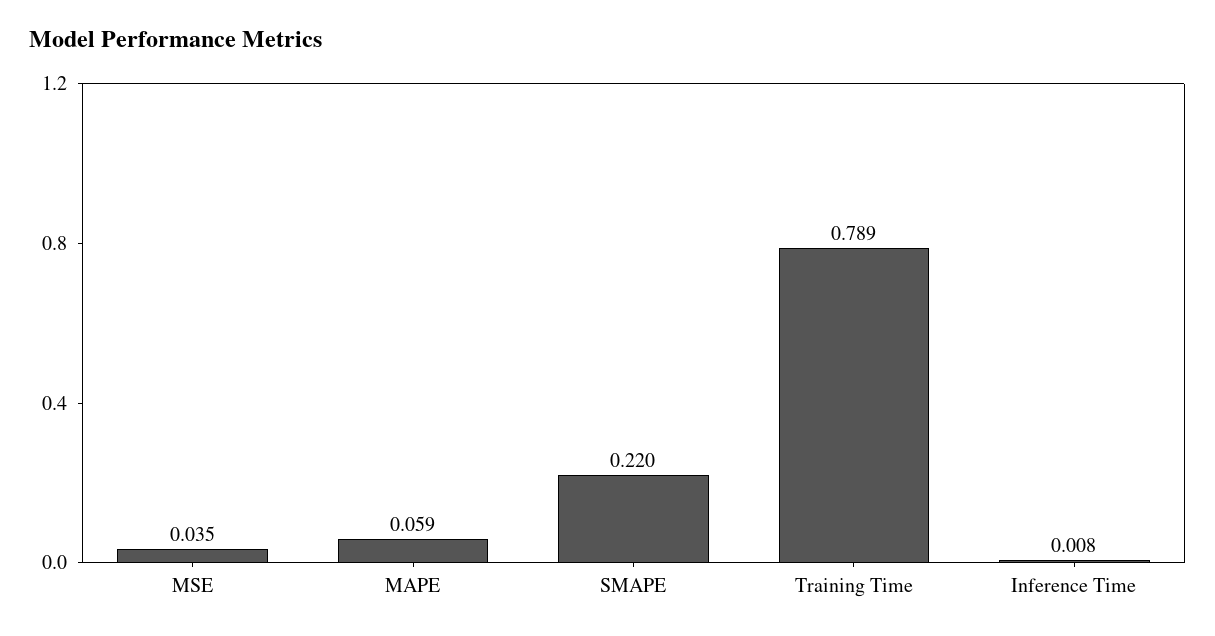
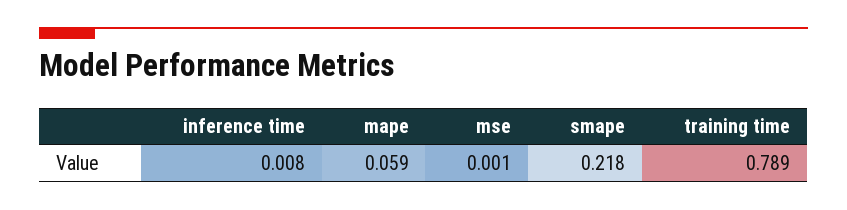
  {
-   "MSE": 0.035,
+   "MSE": 0.001,
    "MAPE": 0.059,
-   "SMAPE": 0.22,
+   "SMAPE": 0.218,
    "Training Time": 0.789,
    "Inference Time": 0.008
  }

